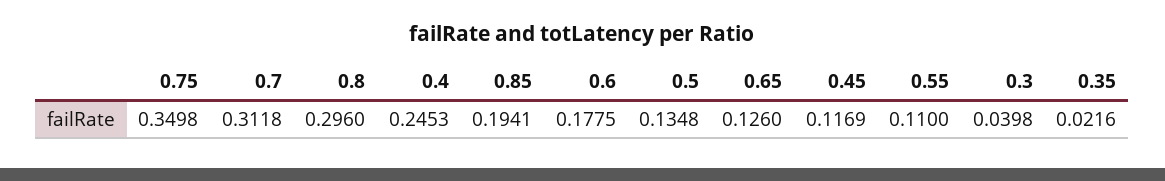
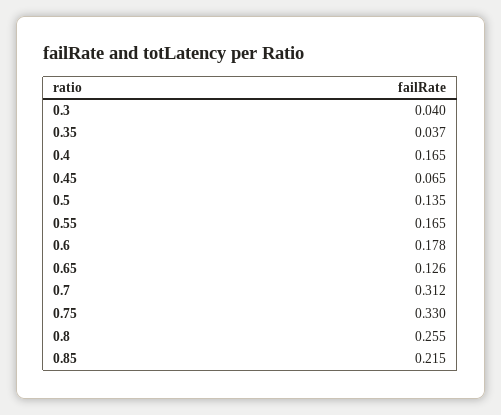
  {
-   "0.75": 0.3498,
+   "0.75": 0.33,
    "0.7": 0.3118,
-   "0.8": 0.296,
+   "0.8": 0.255,
-   "0.4": 0.2453,
+   "0.4": 0.165,
-   "0.85": 0.1941,
+   "0.85": 0.215,
    "0.6": 0.1775,
    "0.5": 0.1348,
    "0.65": 0.126,
-   "0.45": 0.1169,
+   "0.45": 0.065,
-   "0.55": 0.11,
+   "0.55": 0.165,
    "0.3": 0.0398,
-   "0.35": 0.0216
+   "0.35": 0.037
  }

